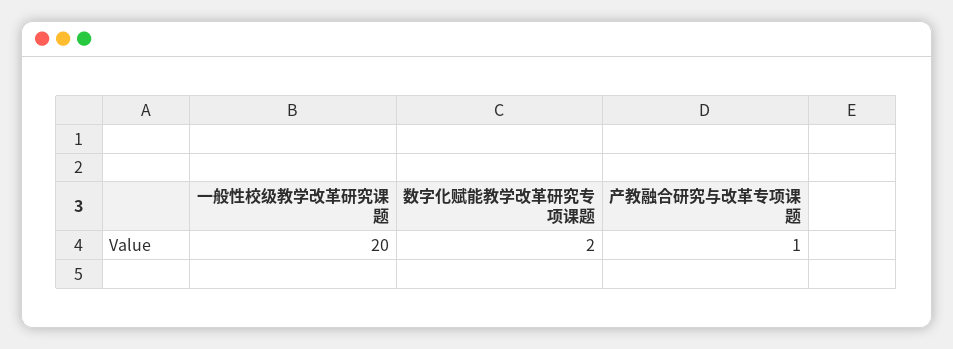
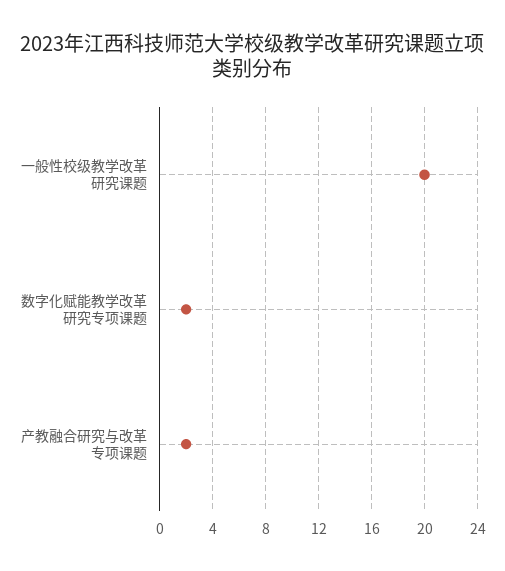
  {
    "一般性校级教学改革研究课题": 20,
    "数字化赋能教学改革研究专项课题": 2,
-   "产教融合研究与改革专项课题": 1
+   "产教融合研究与改革专项课题": 2
  }

